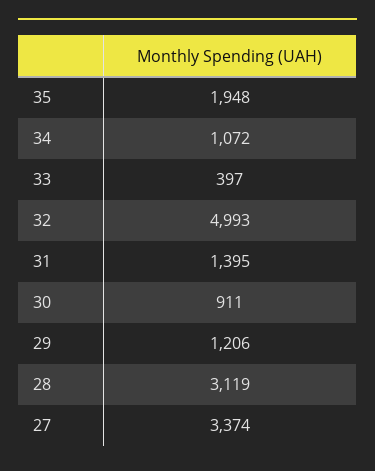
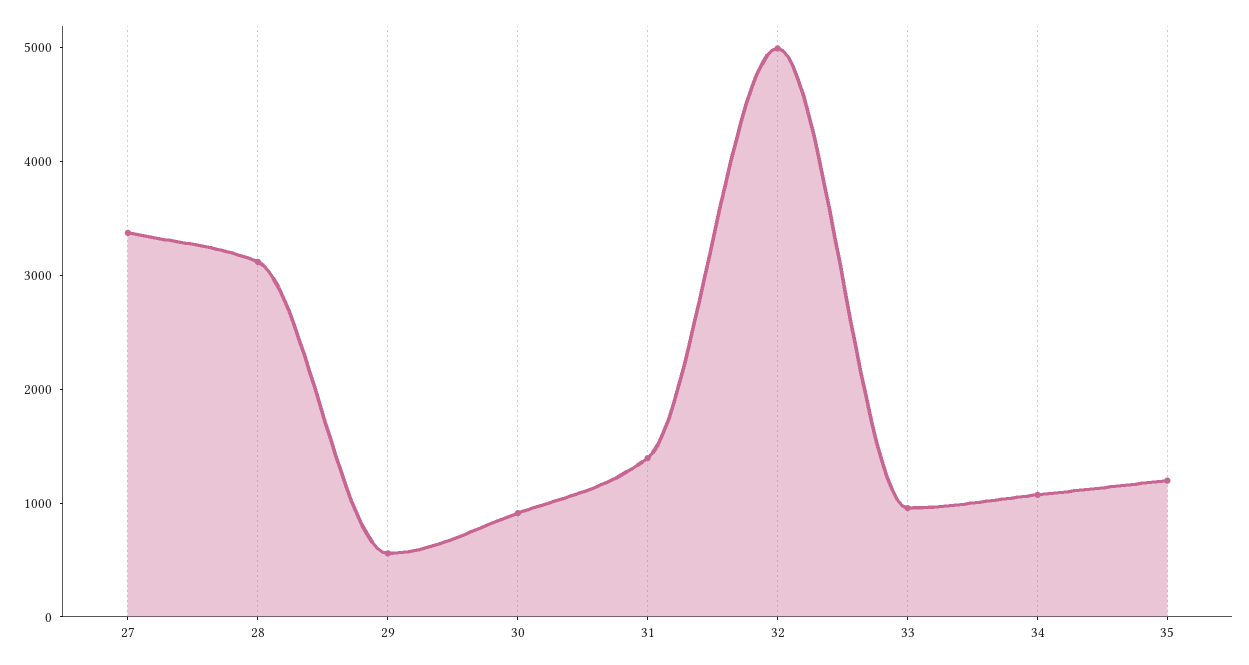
  {
-   "35": 1948,
+   "35": 1200,
    "34": 1072,
-   "33": 397,
+   "33": 1000,
    "32": 4993,
    "31": 1395,
    "30": 911,
-   "29": 1206,
+   "29": 600,
    "28": 3119,
    "27": 3374
  }

